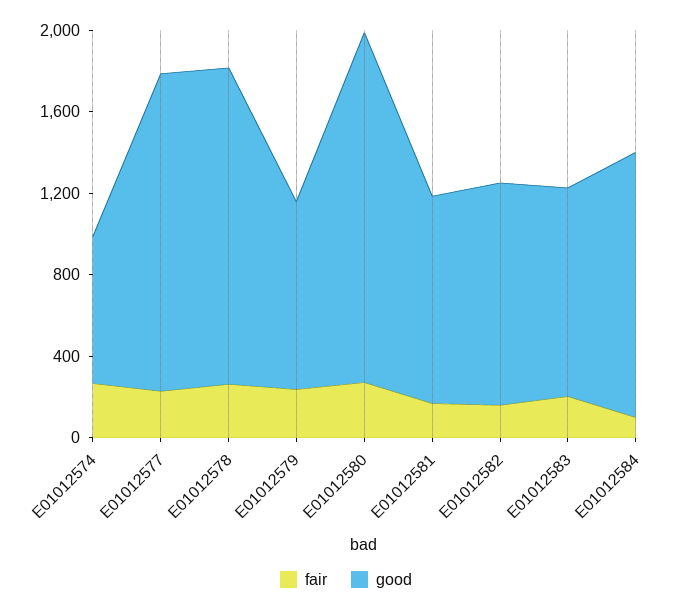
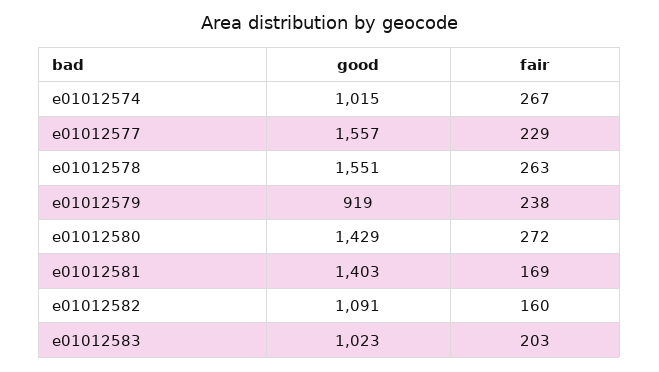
  {
    "fair": {
      "E01012574": 267,
      "E01012577": 229,
      "E01012578": 263,
      "E01012579": 238,
      "E01012580": 272,
      "E01012581": 169,
      "E01012582": 160,
-     "E01012583": 203,
+     "E01012583": 203
-     "E01012584": 100
    },
    "good": {
-     "E01012574": 700,
+     "E01012574": 1015,
      "E01012577": 1557,
      "E01012578": 1551,
      "E01012579": 919,
-     "E01012580": 1700,
+     "E01012580": 1429,
-     "E01012581": 1000,
+     "E01012581": 1403,
      "E01012582": 1091,
-     "E01012583": 1023,
+     "E01012583": 1023
-     "E01012584": 1300
    }
  }

